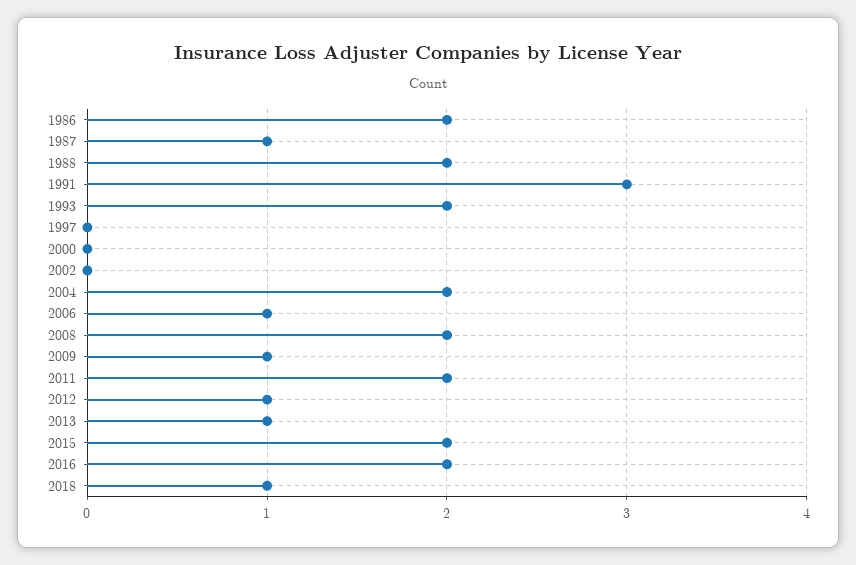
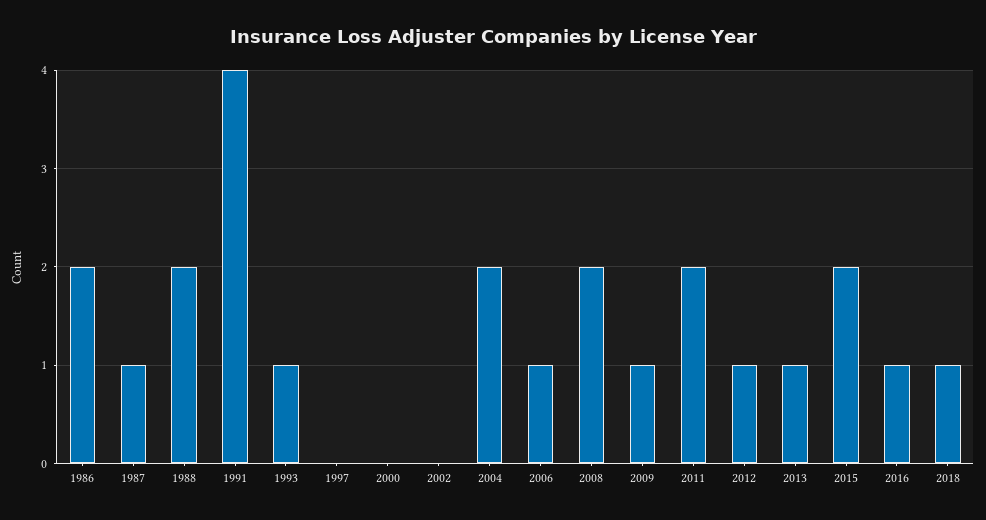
  {
    "1986": 2,
    "1987": 1,
    "1988": 2,
-   "1991": 3,
+   "1991": 4,
-   "1993": 2,
+   "1993": 1,
    "1997": 0,
    "2000": 0,
    "2002": 0,
    "2004": 2,
    "2006": 1,
    "2008": 2,
    "2009": 1,
    "2011": 2,
    "2012": 1,
    "2013": 1,
    "2015": 2,
-   "2016": 2,
+   "2016": 1,
    "2018": 1
  }

